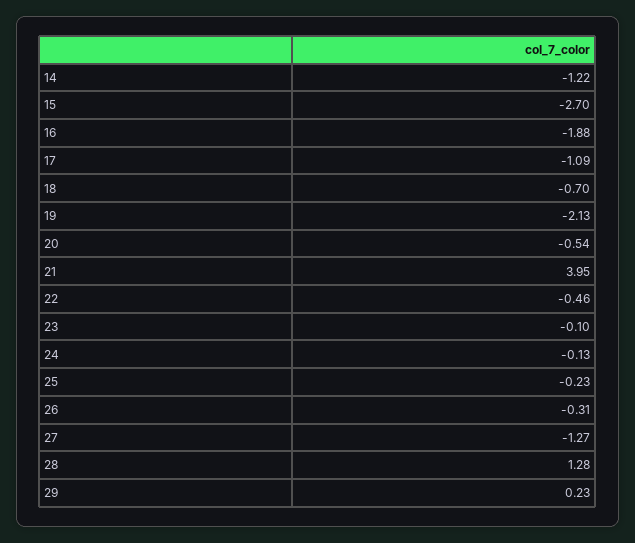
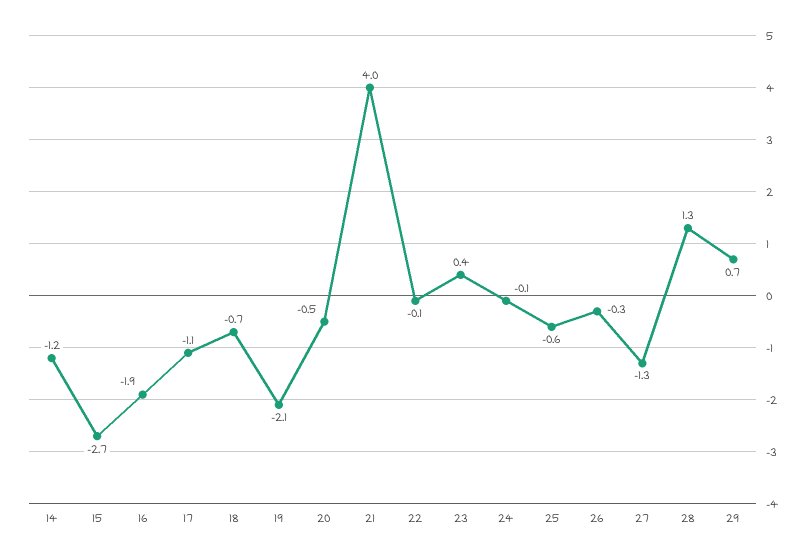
  {
    "14": -1.22,
    "15": -2.7,
    "16": -1.88,
    "17": -1.09,
    "18": -0.7,
    "19": -2.13,
    "20": -0.54,
    "21": 3.95,
-   "22": -0.46,
+   "22": -0.1,
-   "23": -0.1,
+   "23": 0.4,
    "24": -0.13,
-   "25": -0.23,
+   "25": -0.6,
    "26": -0.31,
    "27": -1.27,
    "28": 1.28,
-   "29": 0.23
+   "29": 0.7
  }

